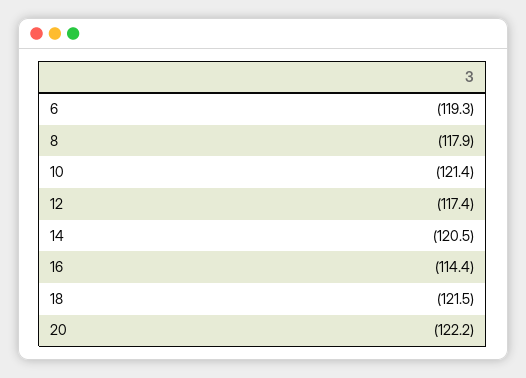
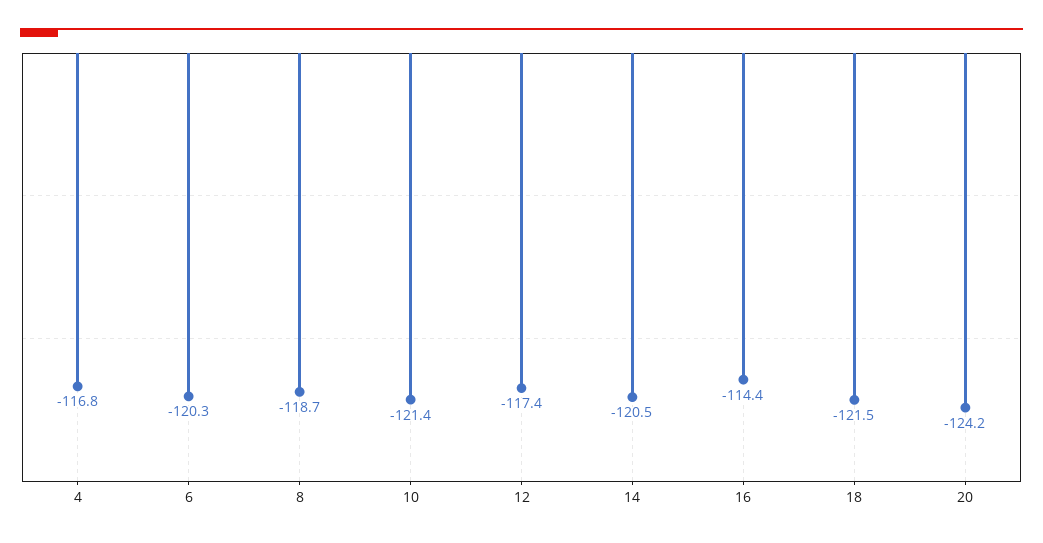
  {
-   "6": -119.3,
+   "6": -120.3,
-   "8": -117.9,
+   "8": -118.7,
    "10": -121.4,
    "12": -117.4,
    "14": -120.5,
    "16": -114.4,
    "18": -121.5,
-   "20": -122.2
+   "20": -124.2,
+   "4": -116.8
  }

